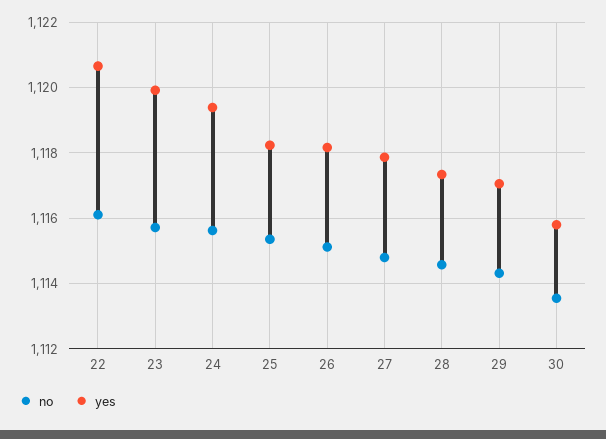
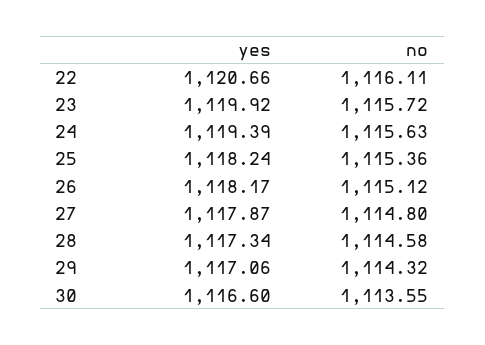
  {
    "no": {
      "22": 1116.11,
      "23": 1115.72,
      "24": 1115.63,
      "25": 1115.36,
      "26": 1115.12,
      "27": 1114.8,
      "28": 1114.58,
      "29": 1114.32,
      "30": 1113.55
    },
    "yes": {
      "22": 1120.66,
      "23": 1119.92,
      "24": 1119.39,
      "25": 1118.24,
      "26": 1118.17,
      "27": 1117.87,
      "28": 1117.34,
      "29": 1117.06,
-     "30": 1115.8
+     "30": 1116.6
    }
  }

